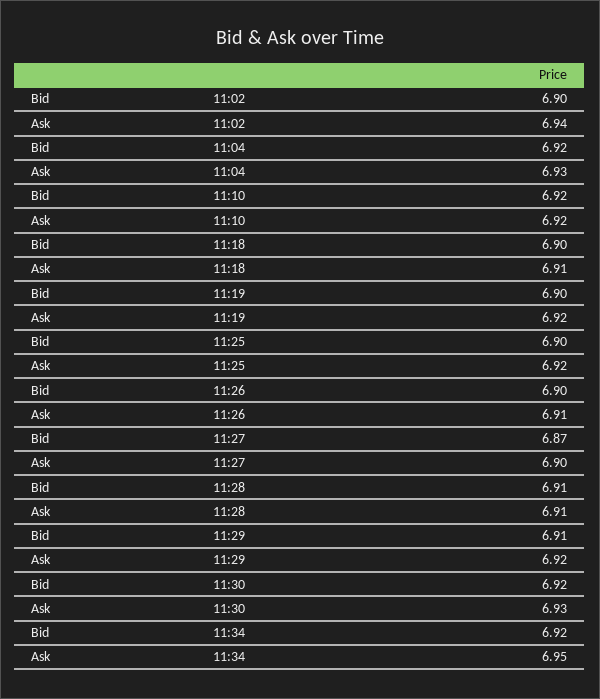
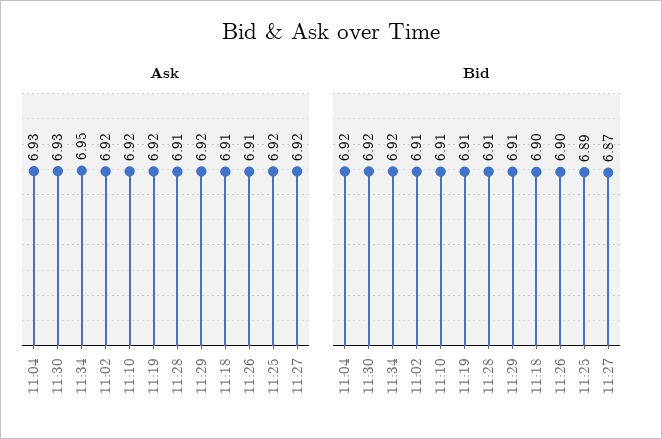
  {
    "Bid": {
-     "11:02": 6.9,
+     "11:02": 6.91,
      "11:04": 6.92,
-     "11:10": 6.92,
+     "11:10": 6.91,
      "11:18": 6.9,
-     "11:19": 6.9,
+     "11:19": 6.91,
-     "11:25": 6.9,
+     "11:25": 6.89,
      "11:26": 6.9,
      "11:27": 6.87,
      "11:28": 6.91,
      "11:29": 6.91,
      "11:30": 6.92,
      "11:34": 6.92
    },
    "Ask": {
-     "11:02": 6.94,
+     "11:02": 6.92,
      "11:04": 6.93,
      "11:10": 6.92,
      "11:18": 6.91,
      "11:19": 6.92,
      "11:25": 6.92,
      "11:26": 6.91,
-     "11:27": 6.9,
+     "11:27": 6.92,
      "11:28": 6.91,
      "11:29": 6.92,
      "11:30": 6.93,
      "11:34": 6.95
    }
  }

